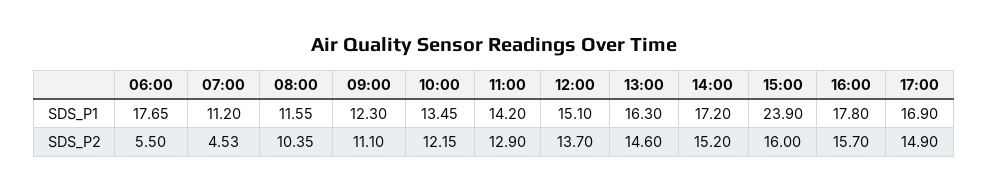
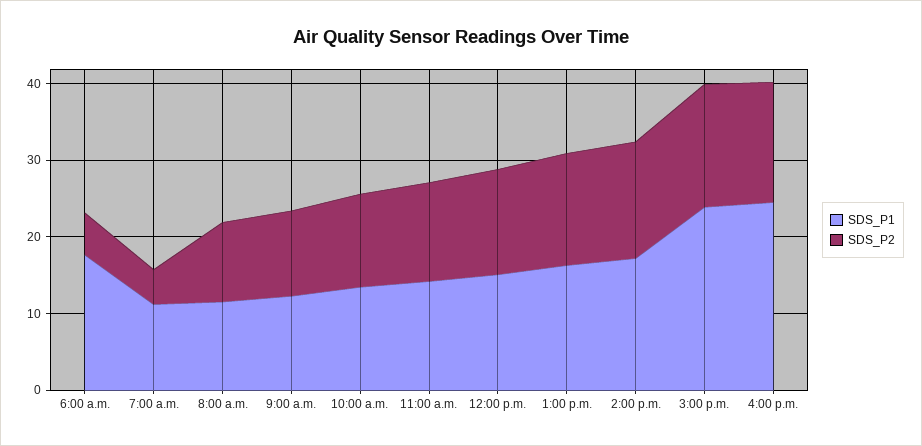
  {
    "SDS_P1": {
      "06:00": 17.65,
      "07:00": 11.2,
      "08:00": 11.55,
      "09:00": 12.3,
      "10:00": 13.45,
      "11:00": 14.2,
      "12:00": 15.1,
      "13:00": 16.3,
      "14:00": 17.2,
      "15:00": 23.9,
-     "16:00": 17.8,
+     "16:00": 24
-     "17:00": 16.9
    },
    "SDS_P2": {
      "06:00": 5.5,
      "07:00": 4.53,
      "08:00": 10.35,
      "09:00": 11.1,
      "10:00": 12.15,
      "11:00": 12.9,
      "12:00": 13.7,
      "13:00": 14.6,
      "14:00": 15.2,
      "15:00": 16,
-     "16:00": 15.7,
+     "16:00": 15.7
-     "17:00": 14.9
    }
  }

